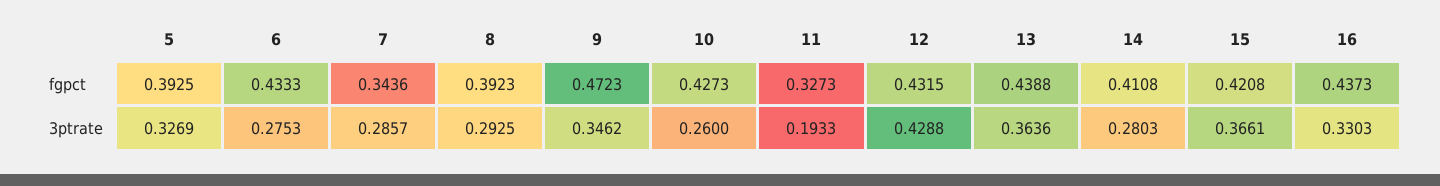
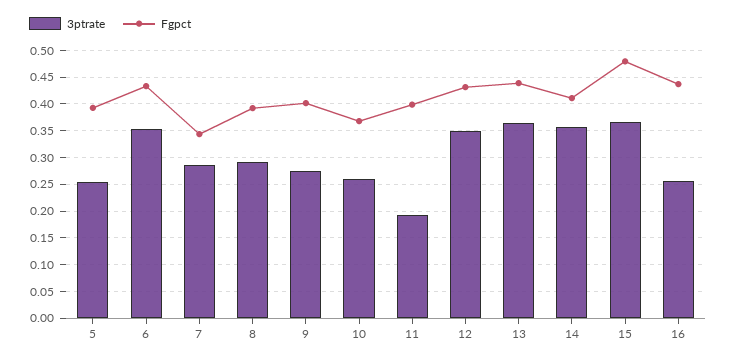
  {
    "fgpct": {
      "5": 0.3925,
      "6": 0.4333,
      "7": 0.3436,
      "8": 0.3923,
-     "9": 0.4723,
+     "9": 0.4,
-     "10": 0.4273,
+     "10": 0.375,
-     "11": 0.3273,
+     "11": 0.4,
      "12": 0.4315,
      "13": 0.4388,
      "14": 0.4108,
-     "15": 0.4208,
+     "15": 0.475,
      "16": 0.4373
    },
    "3ptrate": {
-     "5": 0.3269,
+     "5": 0.25,
-     "6": 0.2753,
+     "6": 0.35,
      "7": 0.2857,
      "8": 0.2925,
-     "9": 0.3462,
+     "9": 0.275,
      "10": 0.26,
      "11": 0.1933,
-     "12": 0.4288,
+     "12": 0.35,
      "13": 0.3636,
-     "14": 0.2803,
+     "14": 0.35,
      "15": 0.3661,
-     "16": 0.3303
+     "16": 0.25
    }
  }

